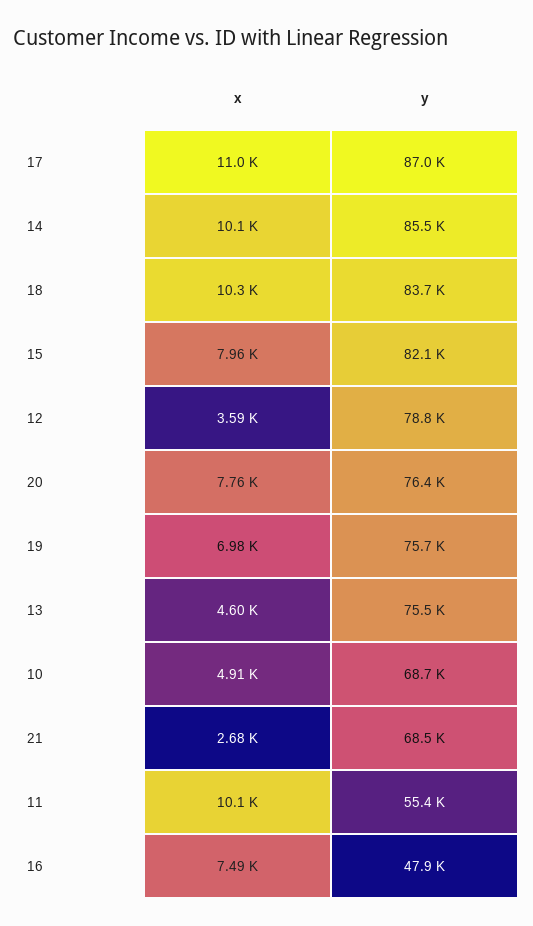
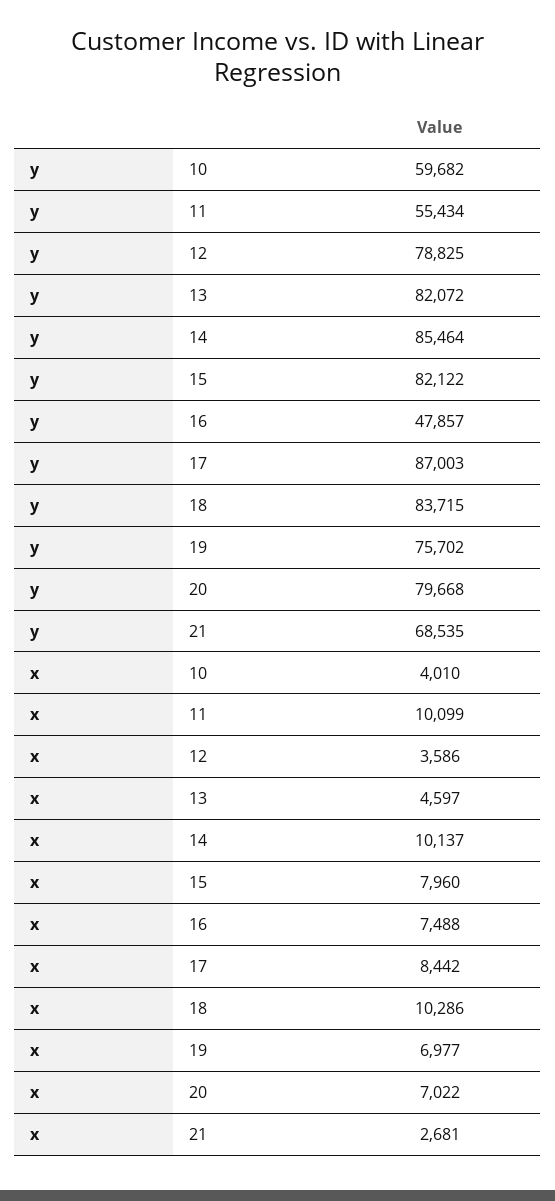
  {
    "x": {
-     "17": 11000,
+     "17": 8442,
      "14": 10137,
      "18": 10286,
      "15": 7960,
      "12": 3586,
-     "20": 7760,
+     "20": 7022,
      "19": 6977,
      "13": 4597,
-     "10": 4910,
+     "10": 4010,
      "21": 2681,
      "11": 10099,
      "16": 7488
    },
    "y": {
      "17": 87003,
      "14": 85464,
      "18": 83715,
      "15": 82122,
      "12": 78825,
-     "20": 76400,
+     "20": 79668,
      "19": 75702,
-     "13": 75500,
+     "13": 82072,
-     "10": 68700,
+     "10": 59682,
      "21": 68535,
      "11": 55434,
      "16": 47857
    }
  }

